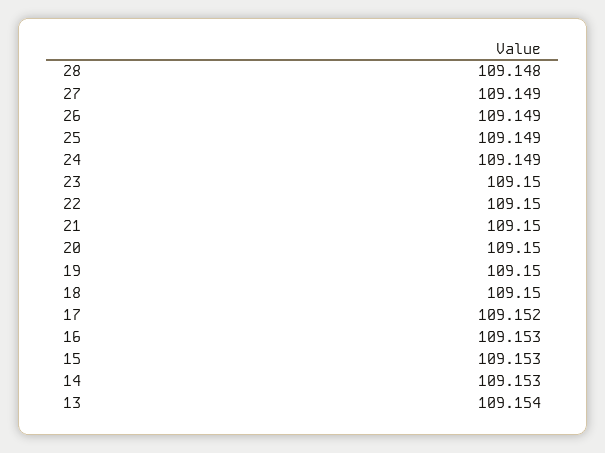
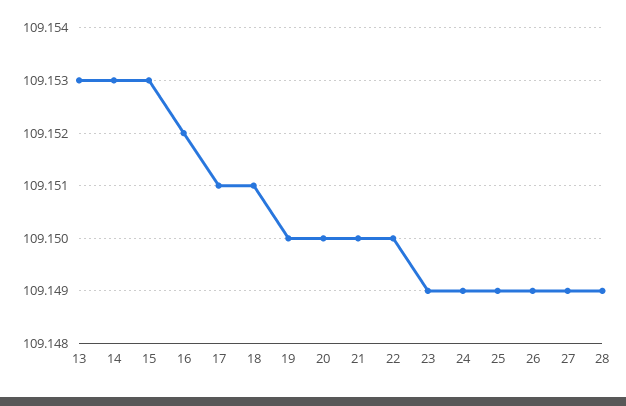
  {
-   "28": 109.148,
+   "28": 109.149,
    "27": 109.149,
    "26": 109.149,
    "25": 109.149,
    "24": 109.149,
-   "23": 109.15,
+   "23": 109.149,
    "22": 109.15,
    "21": 109.15,
    "20": 109.15,
    "19": 109.15,
-   "18": 109.15,
+   "18": 109.151,
-   "17": 109.152,
+   "17": 109.151,
-   "16": 109.153,
+   "16": 109.152,
    "15": 109.153,
    "14": 109.153,
-   "13": 109.154
+   "13": 109.153
  }

